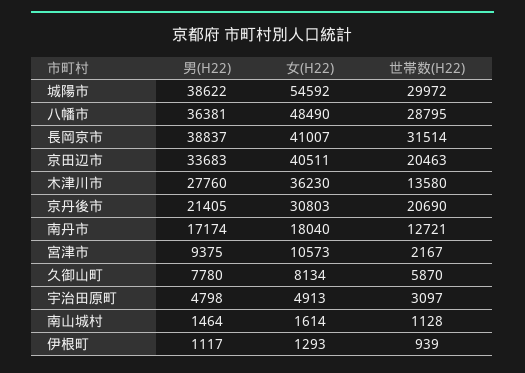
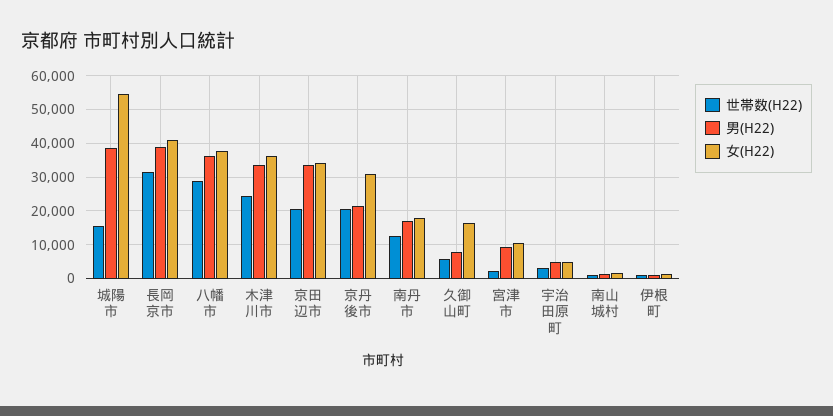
  {
    "男(H22)": {
      "城陽市": 38622,
      "八幡市": 36381,
      "長岡京市": 38837,
      "京田辺市": 33683,
-     "木津川市": 27760,
+     "木津川市": 34000,
      "京丹後市": 21405,
      "南丹市": 17174,
      "宮津市": 9375,
      "久御山町": 7780,
      "宇治田原町": 4798,
      "南山城村": 1464,
      "伊根町": 1117
    },
    "女(H22)": {
      "城陽市": 54592,
-     "八幡市": 48490,
+     "八幡市": 38000,
      "長岡京市": 41007,
-     "京田辺市": 40511,
+     "京田辺市": 34000,
      "木津川市": 36230,
      "京丹後市": 30803,
      "南丹市": 18040,
      "宮津市": 10573,
-     "久御山町": 8134,
+     "久御山町": 16000,
      "宇治田原町": 4913,
      "南山城村": 1614,
      "伊根町": 1293
    },
    "世帯数(H22)": {
-     "城陽市": 29972,
+     "城陽市": 16000,
      "八幡市": 28795,
      "長岡京市": 31514,
      "京田辺市": 20463,
-     "木津川市": 13580,
+     "木津川市": 24000,
      "京丹後市": 20690,
      "南丹市": 12721,
      "宮津市": 2167,
      "久御山町": 5870,
      "宇治田原町": 3097,
      "南山城村": 1128,
      "伊根町": 939
    }
  }

